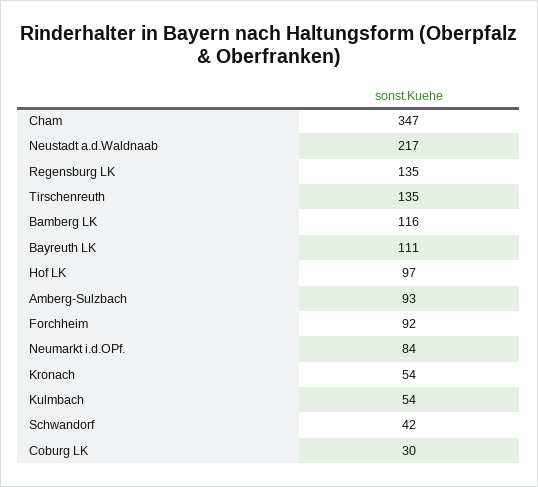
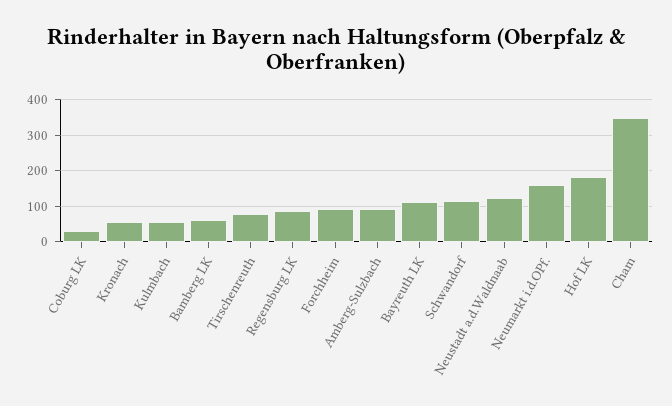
  {
    "Cham": 347,
-   "Neustadt a.d.Waldnaab": 217,
+   "Neustadt a.d.Waldnaab": 120,
-   "Regensburg LK": 135,
+   "Regensburg LK": 80,
-   "Tirschenreuth": 135,
+   "Tirschenreuth": 80,
-   "Bamberg LK": 116,
+   "Bamberg LK": 60,
    "Bayreuth LK": 111,
-   "Hof LK": 97,
+   "Hof LK": 180,
    "Amberg-Sulzbach": 93,
    "Forchheim": 92,
-   "Neumarkt i.d.OPf.": 84,
+   "Neumarkt i.d.OPf.": 160,
    "Kronach": 54,
    "Kulmbach": 54,
-   "Schwandorf": 42,
+   "Schwandorf": 120,
    "Coburg LK": 30
  }

